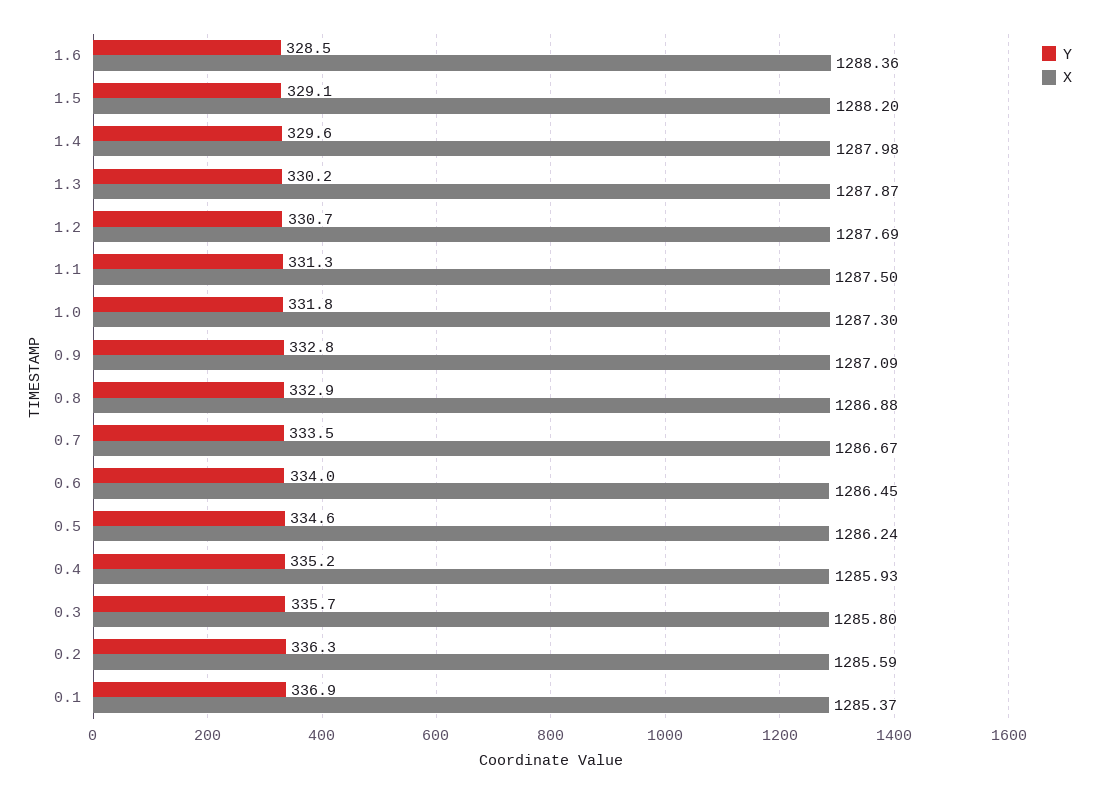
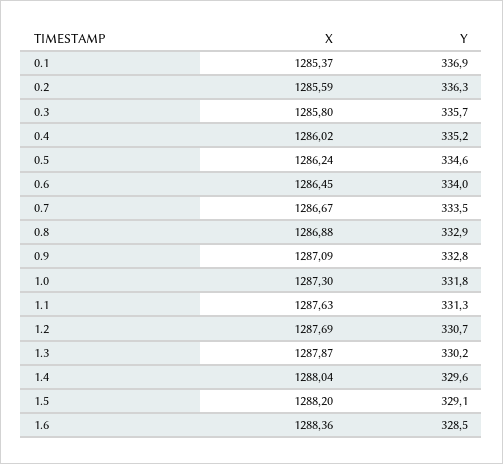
  {
    "Y": {
      "1.6": 328.5,
      "1.5": 329.1,
      "1.4": 329.6,
      "1.3": 330.2,
      "1.2": 330.7,
      "1.1": 331.3,
      "1.0": 331.8,
      "0.9": 332.8,
      "0.8": 332.9,
      "0.7": 333.5,
      "0.6": 334,
      "0.5": 334.6,
      "0.4": 335.2,
      "0.3": 335.7,
      "0.2": 336.3,
      "0.1": 336.9
    },
    "X": {
      "1.6": 1288.36,
      "1.5": 1288.2,
-     "1.4": 1287.98,
+     "1.4": 1288.04,
      "1.3": 1287.87,
      "1.2": 1287.69,
-     "1.1": 1287.5,
+     "1.1": 1287.63,
      "1.0": 1287.3,
      "0.9": 1287.09,
      "0.8": 1286.88,
      "0.7": 1286.67,
      "0.6": 1286.45,
      "0.5": 1286.24,
-     "0.4": 1285.93,
+     "0.4": 1286.02,
      "0.3": 1285.8,
      "0.2": 1285.59,
      "0.1": 1285.37
    }
  }

